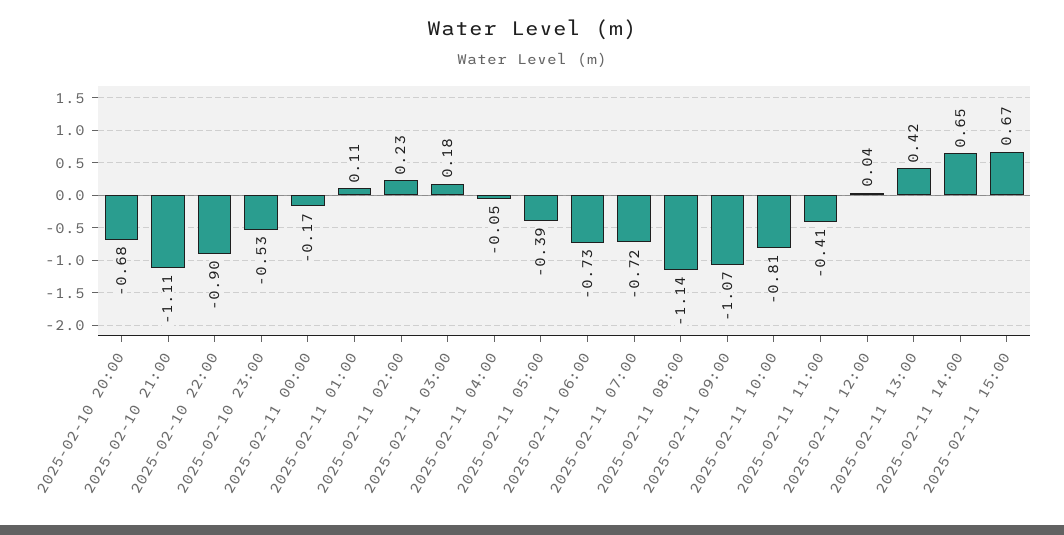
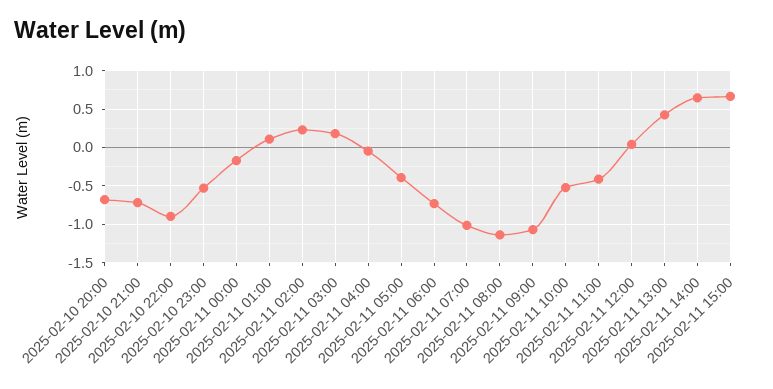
  {
    "2025-02-10 20:00": -0.68,
-   "2025-02-10 21:00": -1.11,
+   "2025-02-10 21:00": -0.7,
    "2025-02-10 22:00": -0.9,
    "2025-02-10 23:00": -0.53,
    "2025-02-11 00:00": -0.17,
    "2025-02-11 01:00": 0.11,
    "2025-02-11 02:00": 0.23,
    "2025-02-11 03:00": 0.18,
    "2025-02-11 04:00": -0.05,
    "2025-02-11 05:00": -0.39,
    "2025-02-11 06:00": -0.73,
-   "2025-02-11 07:00": -0.72,
+   "2025-02-11 07:00": -1,
    "2025-02-11 08:00": -1.14,
    "2025-02-11 09:00": -1.07,
-   "2025-02-11 10:00": -0.81,
+   "2025-02-11 10:00": -0.5,
    "2025-02-11 11:00": -0.41,
    "2025-02-11 12:00": 0.04,
    "2025-02-11 13:00": 0.42,
    "2025-02-11 14:00": 0.65,
    "2025-02-11 15:00": 0.67
  }

